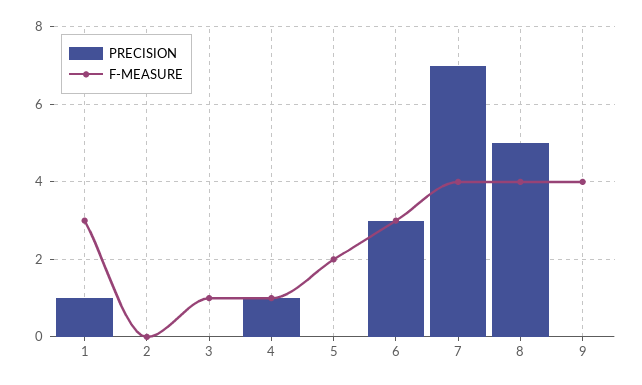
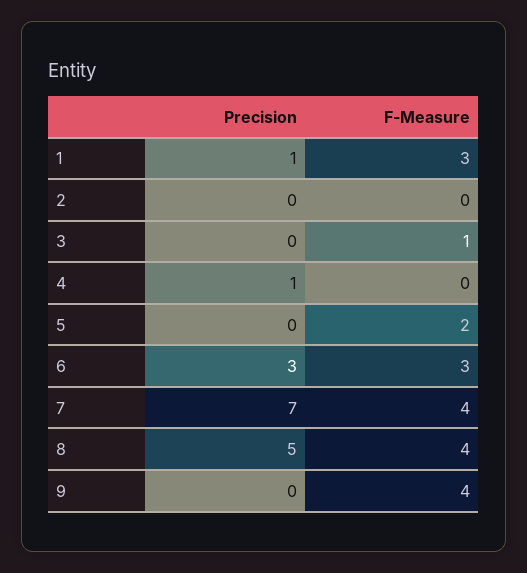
  {
    "PRECISION": {
      "1": 1,
      "2": 0,
      "3": 0,
      "4": 1,
      "5": 0,
      "6": 3,
      "7": 7,
      "8": 5,
      "9": 0
    },
    "F-MEASURE": {
      "1": 3,
      "2": 0,
      "3": 1,
-     "4": 1,
+     "4": 0,
      "5": 2,
      "6": 3,
      "7": 4,
      "8": 4,
      "9": 4
    }
  }

